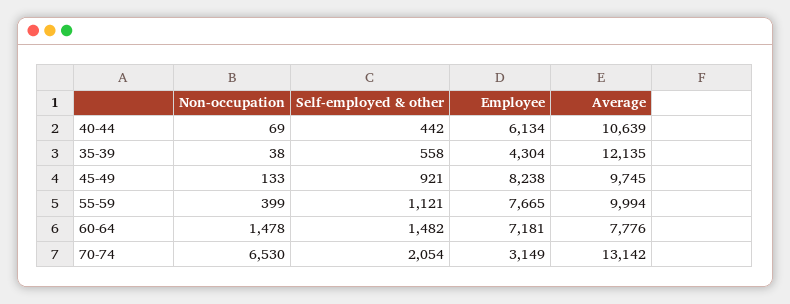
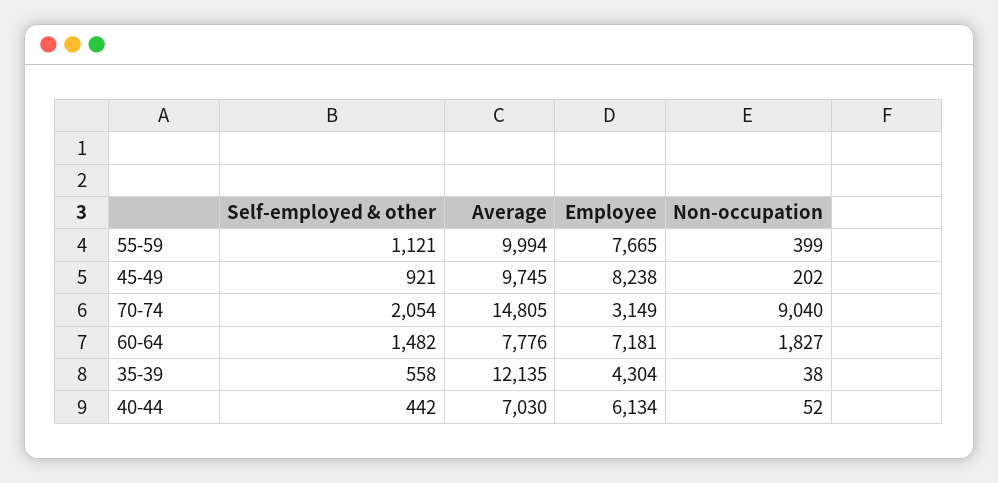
  {
    "Non-occupation": {
-     "40-44": 69,
+     "40-44": 52,
      "35-39": 38,
-     "45-49": 133,
+     "45-49": 202,
      "55-59": 399,
-     "60-64": 1478,
+     "60-64": 1827,
-     "70-74": 6530
+     "70-74": 9040
    },
    "Self-employed & other": {
      "40-44": 442,
      "35-39": 558,
      "45-49": 921,
      "55-59": 1121,
      "60-64": 1482,
      "70-74": 2054
    },
    "Employee": {
      "40-44": 6134,
      "35-39": 4304,
      "45-49": 8238,
      "55-59": 7665,
      "60-64": 7181,
      "70-74": 3149
    },
    "Average": {
-     "40-44": 10639,
+     "40-44": 7030,
      "35-39": 12135,
      "45-49": 9745,
      "55-59": 9994,
      "60-64": 7776,
-     "70-74": 13142
+     "70-74": 14805
    }
  }

